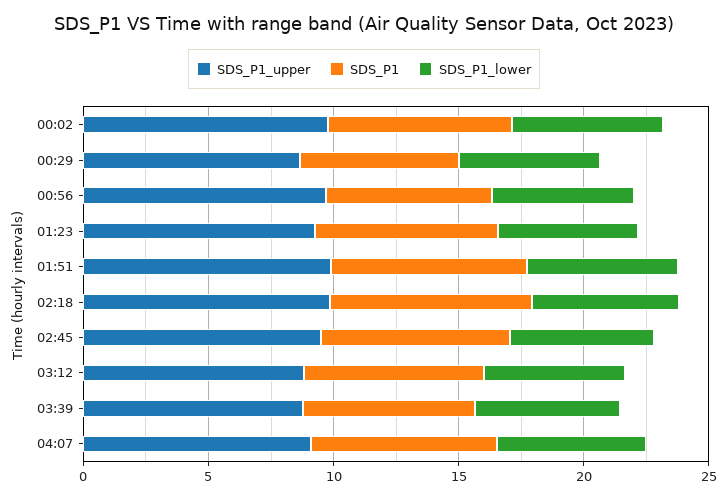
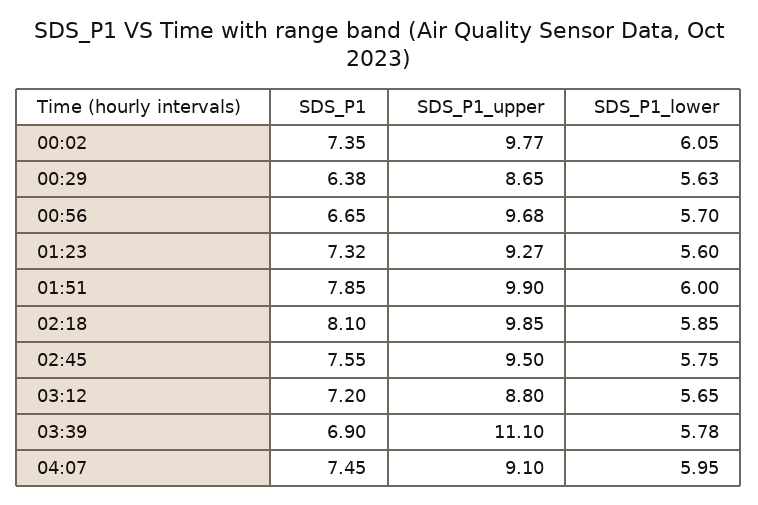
  {
    "SDS_P1_upper": {
      "00:02": 9.77,
      "00:29": 8.65,
      "00:56": 9.68,
      "01:23": 9.27,
      "01:51": 9.9,
      "02:18": 9.85,
      "02:45": 9.5,
      "03:12": 8.8,
-     "03:39": 9,
+     "03:39": 11.1,
      "04:07": 9.1
    },
    "SDS_P1": {
      "00:02": 7.35,
      "00:29": 6.38,
      "00:56": 6.65,
      "01:23": 7.32,
      "01:51": 7.85,
      "02:18": 8.1,
      "02:45": 7.55,
      "03:12": 7.2,
      "03:39": 6.9,
      "04:07": 7.45
    },
    "SDS_P1_lower": {
      "00:02": 6.05,
      "00:29": 5.63,
      "00:56": 5.7,
      "01:23": 5.6,
      "01:51": 6,
      "02:18": 5.85,
      "02:45": 5.75,
      "03:12": 5.65,
      "03:39": 5.78,
      "04:07": 5.95
    }
  }

